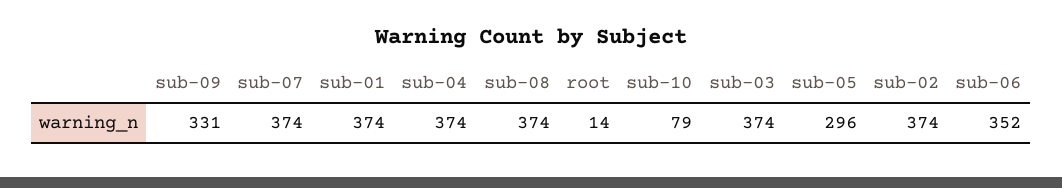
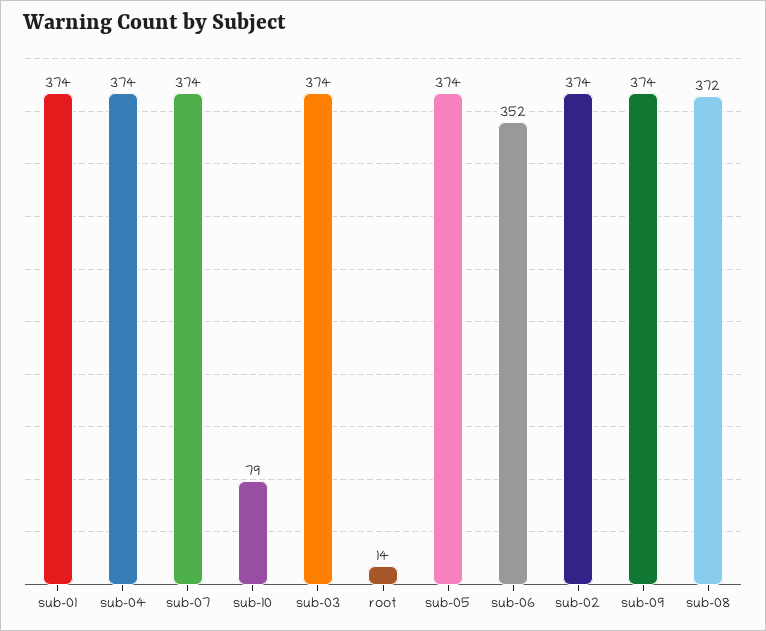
  {
-   "sub-09": 331,
+   "sub-09": 374,
    "sub-07": 374,
    "sub-01": 374,
    "sub-04": 374,
-   "sub-08": 374,
+   "sub-08": 372,
    "root": 14,
    "sub-10": 79,
    "sub-03": 374,
-   "sub-05": 296,
+   "sub-05": 374,
    "sub-02": 374,
    "sub-06": 352
  }

